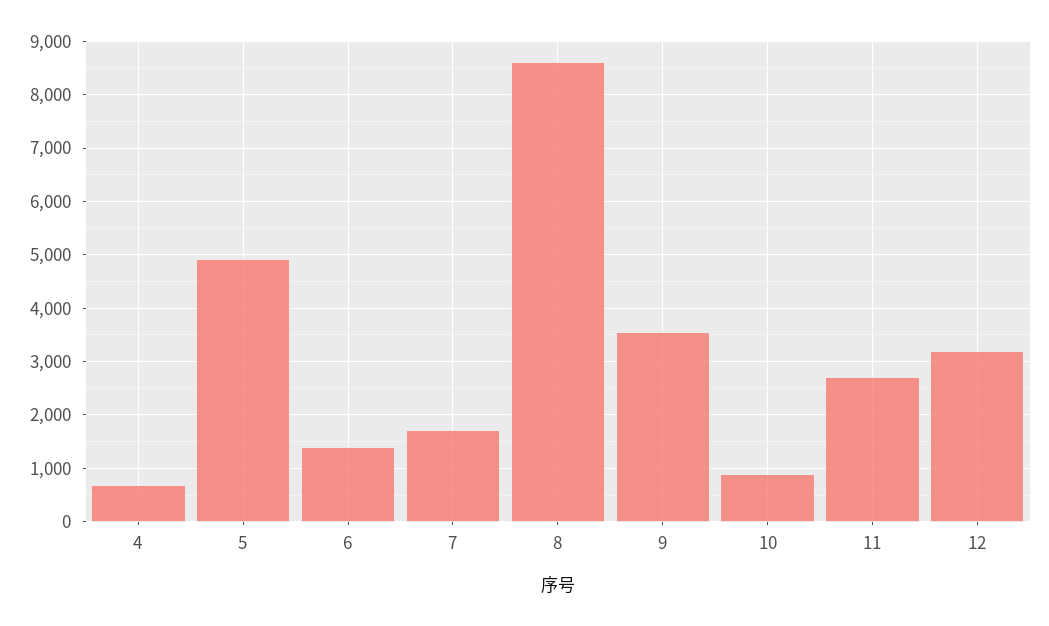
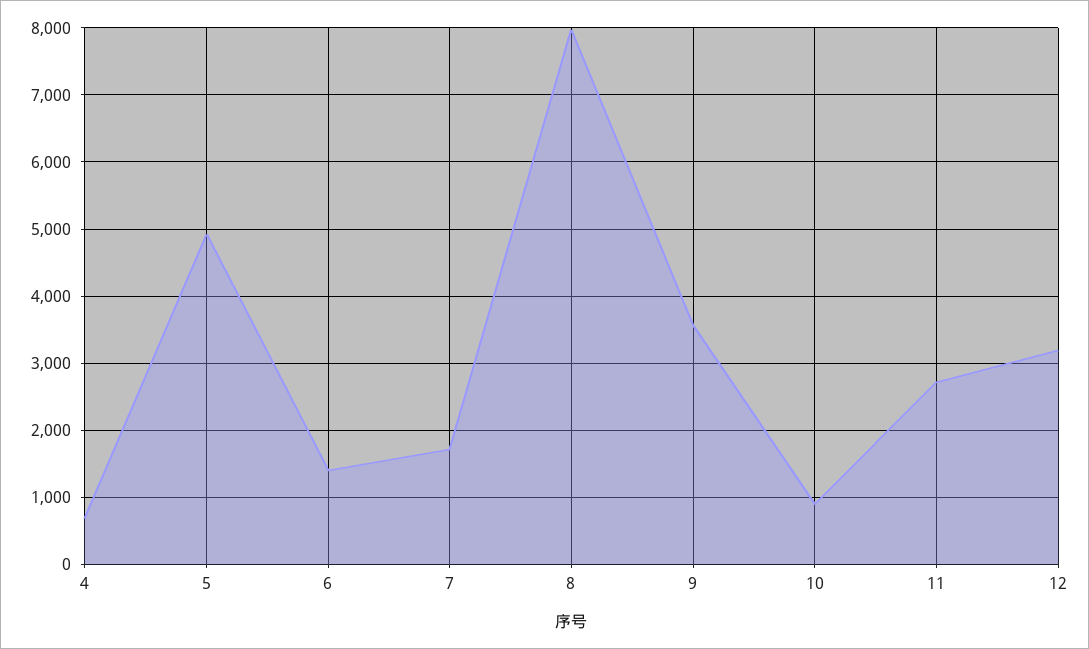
  {
    "4": 700,
    "5": 4900,
    "6": 1400,
    "7": 1700,
-   "8": 8600,
+   "8": 8000,
    "9": 3600,
    "10": 900,
    "11": 2700,
    "12": 3200
  }

